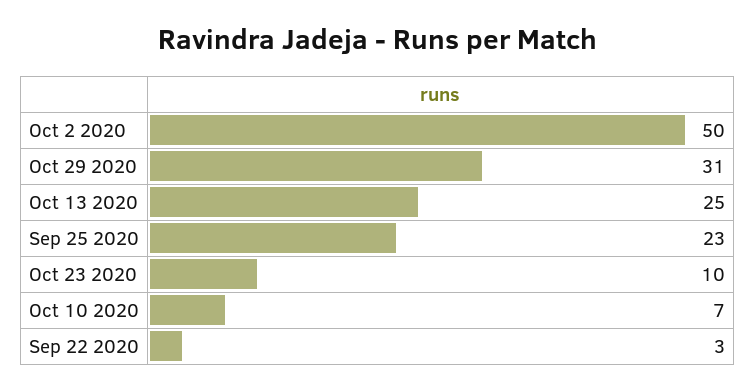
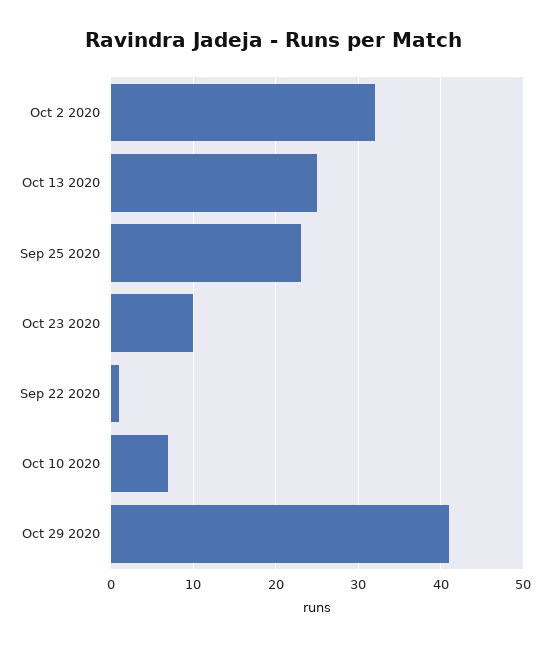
  {
-   "Oct 2 2020": 50,
+   "Oct 2 2020": 32,
-   "Oct 29 2020": 31,
+   "Oct 29 2020": 41,
    "Oct 13 2020": 25,
    "Sep 25 2020": 23,
    "Oct 23 2020": 10,
    "Oct 10 2020": 7,
-   "Sep 22 2020": 3
+   "Sep 22 2020": 1
  }

